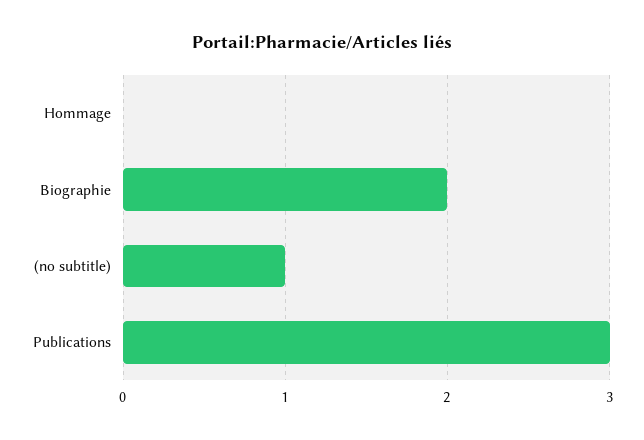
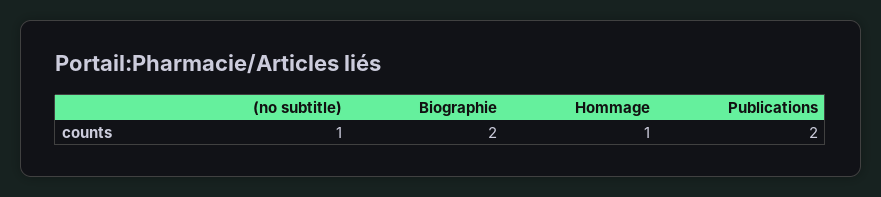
  {
-   "Hommage": 0,
+   "Hommage": 1,
    "Biographie": 2,
    "(no subtitle)": 1,
-   "Publications": 3
+   "Publications": 2
  }

